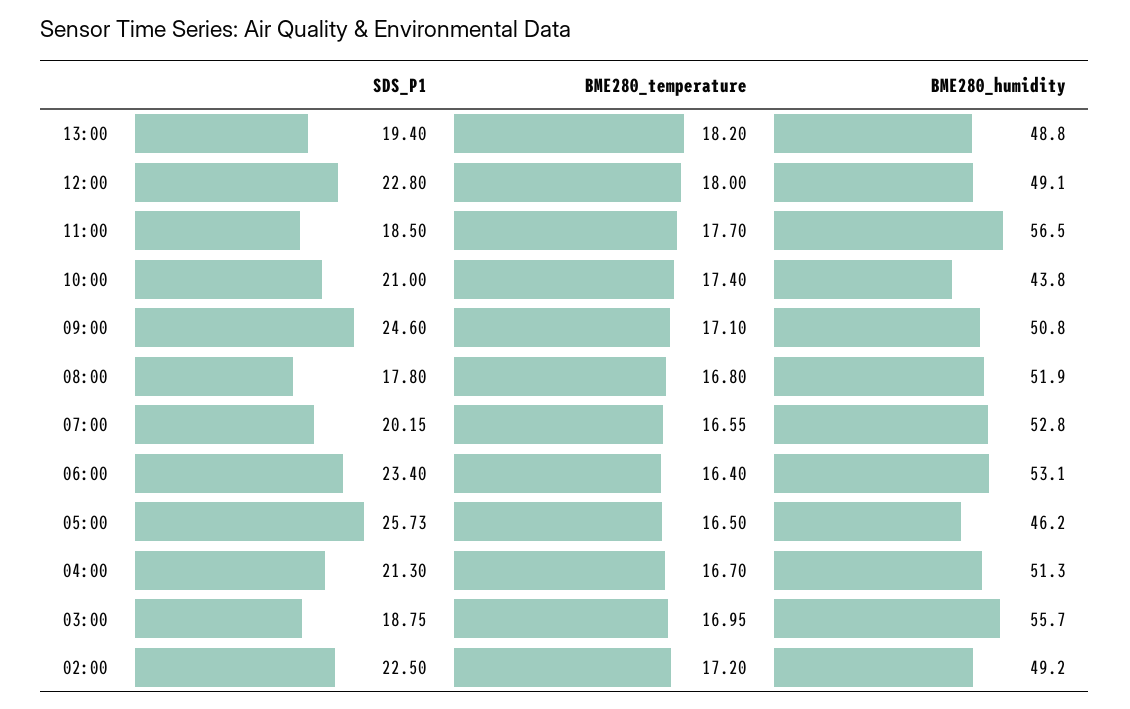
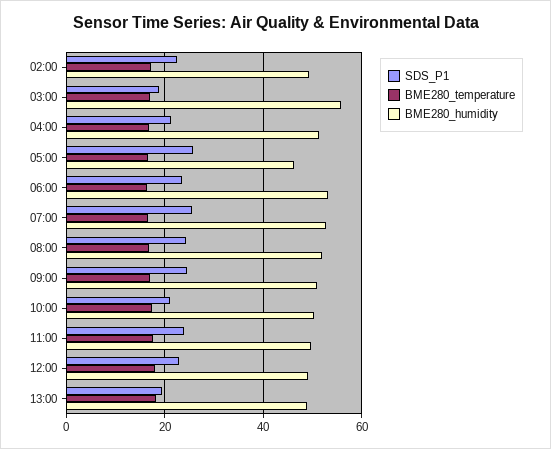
  {
    "SDS_P1": {
      "13:00": 19.4,
      "12:00": 22.8,
-     "11:00": 18.5,
+     "11:00": 24,
      "10:00": 21,
      "09:00": 24.6,
-     "08:00": 17.8,
+     "08:00": 24,
-     "07:00": 20.15,
+     "07:00": 26,
      "06:00": 23.4,
      "05:00": 25.73,
      "04:00": 21.3,
      "03:00": 18.75,
      "02:00": 22.5
    },
    "BME280_temperature": {
      "13:00": 18.2,
      "12:00": 18,
      "11:00": 17.7,
      "10:00": 17.4,
      "09:00": 17.1,
      "08:00": 16.8,
      "07:00": 16.55,
      "06:00": 16.4,
      "05:00": 16.5,
      "04:00": 16.7,
      "03:00": 16.95,
      "02:00": 17.2
    },
    "BME280_humidity": {
      "13:00": 48.8,
      "12:00": 49.1,
-     "11:00": 56.5,
+     "11:00": 50,
-     "10:00": 43.8,
+     "10:00": 50,
      "09:00": 50.8,
      "08:00": 51.9,
      "07:00": 52.8,
      "06:00": 53.1,
      "05:00": 46.2,
      "04:00": 51.3,
      "03:00": 55.7,
      "02:00": 49.2
    }
  }

